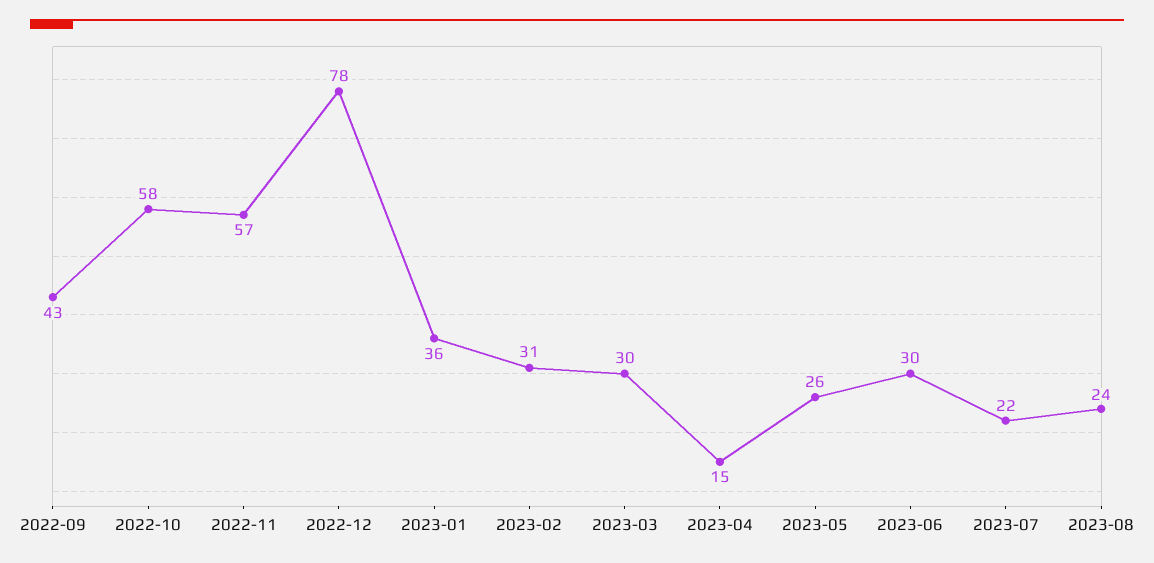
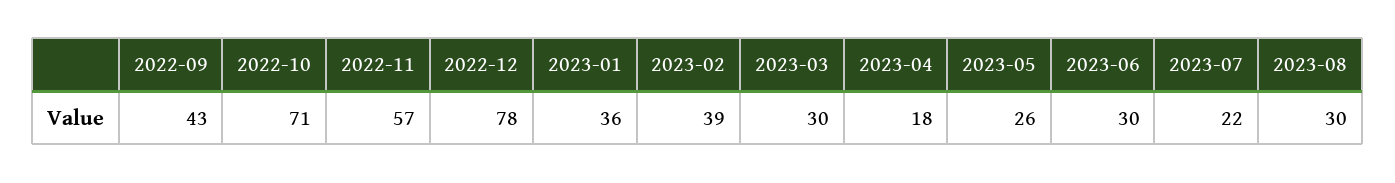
  {
    "2022-09": 43,
-   "2022-10": 58,
+   "2022-10": 71,
    "2022-11": 57,
    "2022-12": 78,
    "2023-01": 36,
-   "2023-02": 31,
+   "2023-02": 39,
    "2023-03": 30,
-   "2023-04": 15,
+   "2023-04": 18,
    "2023-05": 26,
    "2023-06": 30,
    "2023-07": 22,
-   "2023-08": 24
+   "2023-08": 30
  }

